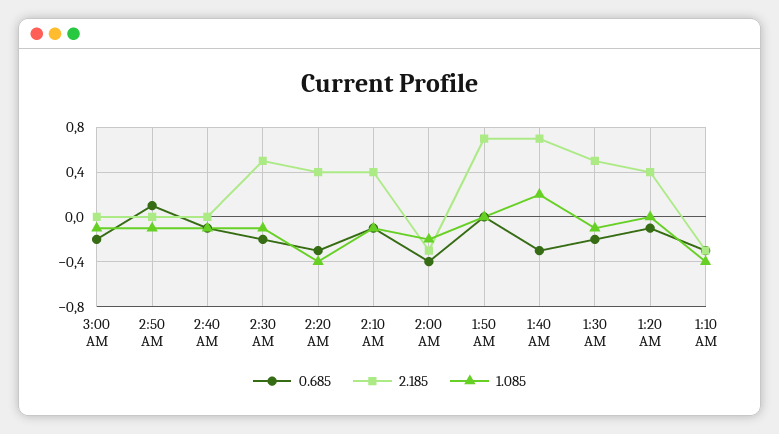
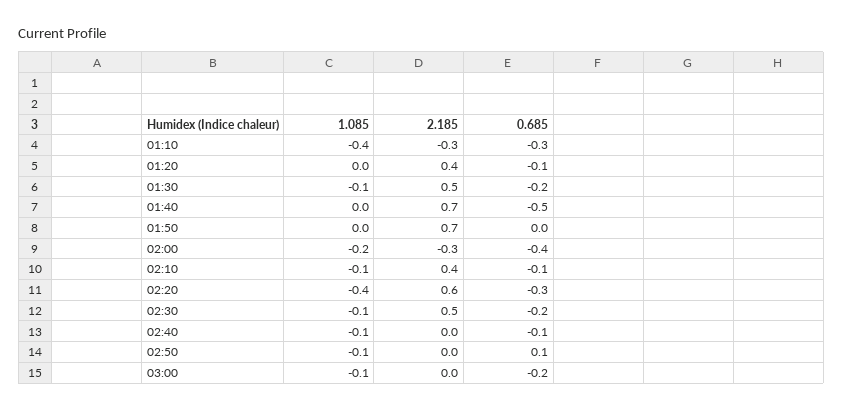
  {
    "0.685": {
      "3:00 AM": -0.2,
      "2:50 AM": 0.1,
      "2:40 AM": -0.1,
      "2:30 AM": -0.2,
      "2:20 AM": -0.3,
      "2:10 AM": -0.1,
      "2:00 AM": -0.4,
      "1:50 AM": 0,
-     "1:40 AM": -0.3,
+     "1:40 AM": -0.5,
      "1:30 AM": -0.2,
      "1:20 AM": -0.1,
      "1:10 AM": -0.3
    },
    "2.185": {
      "3:00 AM": 0,
      "2:50 AM": 0,
      "2:40 AM": 0,
      "2:30 AM": 0.5,
-     "2:20 AM": 0.4,
+     "2:20 AM": 0.6,
      "2:10 AM": 0.4,
      "2:00 AM": -0.3,
      "1:50 AM": 0.7,
      "1:40 AM": 0.7,
      "1:30 AM": 0.5,
      "1:20 AM": 0.4,
      "1:10 AM": -0.3
    },
    "1.085": {
      "3:00 AM": -0.1,
      "2:50 AM": -0.1,
      "2:40 AM": -0.1,
      "2:30 AM": -0.1,
      "2:20 AM": -0.4,
      "2:10 AM": -0.1,
      "2:00 AM": -0.2,
      "1:50 AM": 0,
-     "1:40 AM": 0.2,
+     "1:40 AM": 0,
      "1:30 AM": -0.1,
      "1:20 AM": 0,
      "1:10 AM": -0.4
    }
  }

